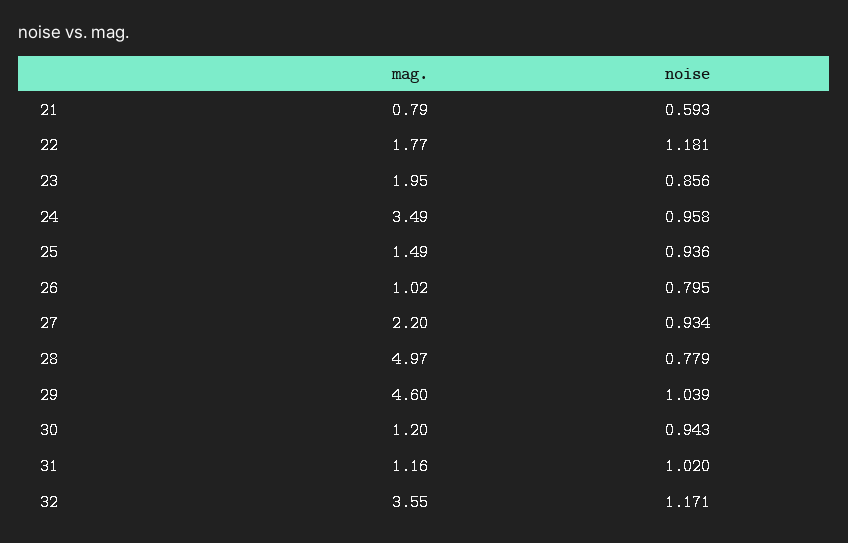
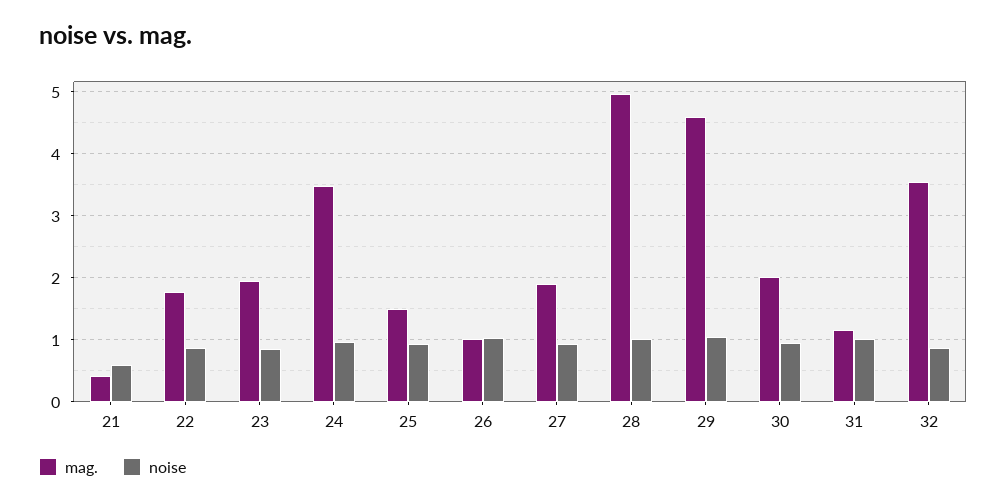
  {
    "mag.": {
-     "21": 0.79,
+     "21": 0.4,
      "22": 1.77,
      "23": 1.95,
      "24": 3.49,
      "25": 1.49,
      "26": 1.02,
-     "27": 2.2,
+     "27": 1.9,
      "28": 4.97,
      "29": 4.6,
-     "30": 1.2,
+     "30": 2,
      "31": 1.16,
      "32": 3.55
    },
    "noise": {
      "21": 0.593,
-     "22": 1.181,
+     "22": 0.9,
      "23": 0.856,
      "24": 0.958,
      "25": 0.936,
-     "26": 0.795,
+     "26": 1,
      "27": 0.934,
-     "28": 0.779,
+     "28": 1,
      "29": 1.039,
      "30": 0.943,
      "31": 1.02,
-     "32": 1.171
+     "32": 0.9
    }
  }

